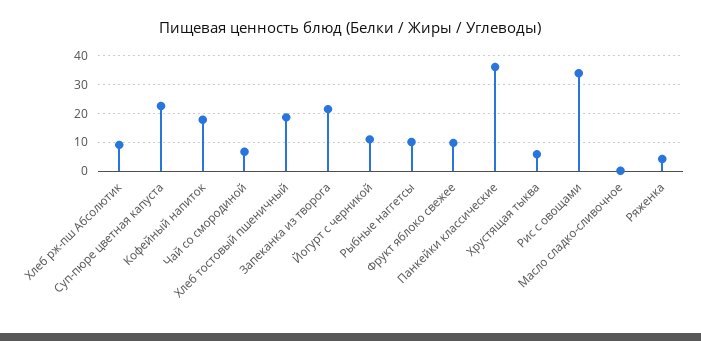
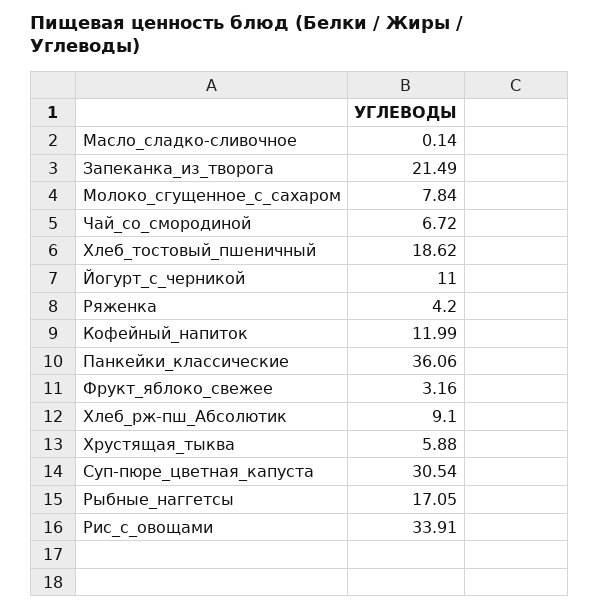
  {
    "Хлеб рж-пш Абсолютик": 9.1,
-   "Суп-пюре цветная капуста": 22.5,
+   "Суп-пюре цветная капуста": 30.54,
-   "Кофейный напиток": 17.5,
+   "Кофейный напиток": 11.99,
    "Чай со смородиной": 6.72,
    "Хлеб тостовый пшеничный": 18.62,
    "Запеканка из творога": 21.49,
    "Йогурт с черникой": 11,
-   "Рыбные наггетсы": 10,
+   "Рыбные наггетсы": 17.05,
-   "Фрукт яблоко свежее": 10,
+   "Фрукт яблоко свежее": 3.16,
    "Панкейки классические": 36.06,
    "Хрустящая тыква": 5.88,
    "Рис с овощами": 33.91,
    "Масло сладко-сливочное": 0.14,
-   "Ряженка": 4.2
+   "Ряженка": 4.2,
+   "Молоко_сгущенное_с_сахаром": 7.84
  }

